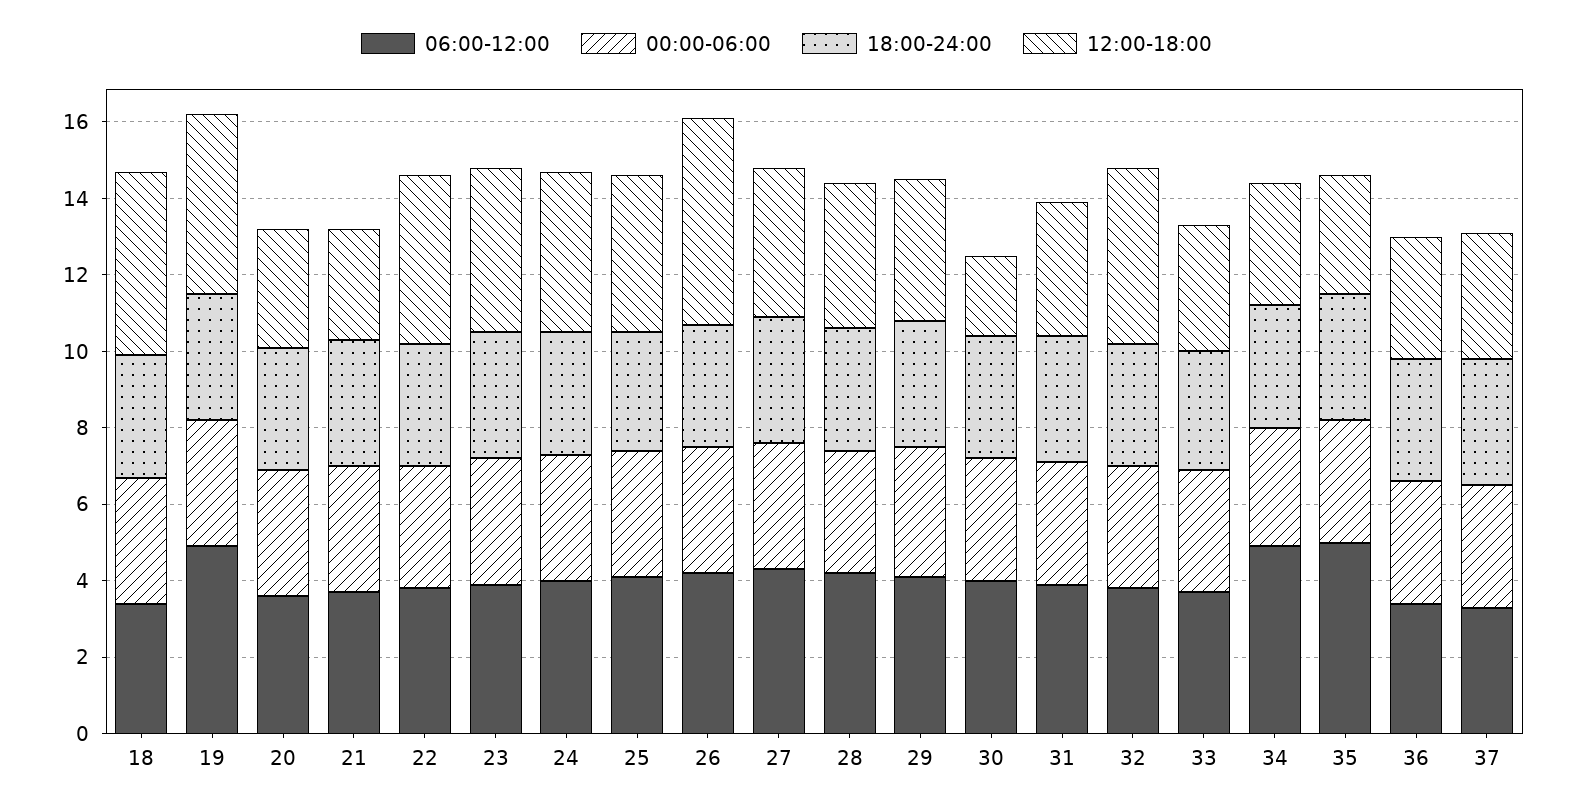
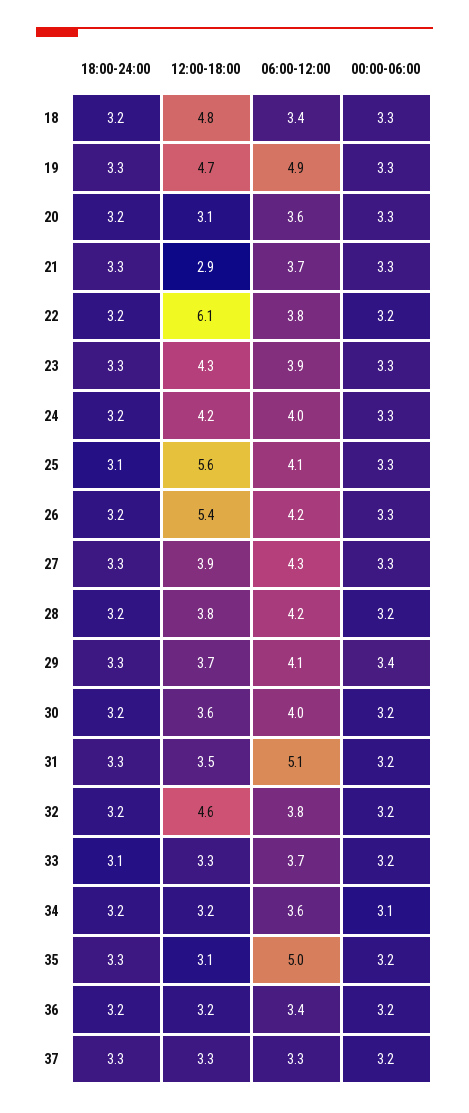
  {
    "06:00-12:00": {
      "18": 3.4,
      "19": 4.9,
      "20": 3.6,
      "21": 3.7,
      "22": 3.8,
      "23": 3.9,
      "24": 4,
      "25": 4.1,
      "26": 4.2,
      "27": 4.3,
      "28": 4.2,
      "29": 4.1,
      "30": 4,
-     "31": 4,
+     "31": 5.1,
      "32": 3.8,
      "33": 3.7,
-     "34": 5,
+     "34": 3.6,
      "35": 5,
      "36": 3.4,
      "37": 3.3
    },
    "00:00-06:00": {
      "18": 3.3,
      "19": 3.3,
      "20": 3.3,
      "21": 3.3,
      "22": 3.2,
      "23": 3.3,
      "24": 3.3,
      "25": 3.3,
      "26": 3.3,
      "27": 3.3,
      "28": 3.2,
      "29": 3.4,
      "30": 3.2,
      "31": 3.2,
      "32": 3.2,
      "33": 3.2,
      "34": 3.1,
      "35": 3.2,
      "36": 3.2,
      "37": 3.2
    },
    "18:00-24:00": {
      "18": 3.2,
      "19": 3.3,
      "20": 3.2,
      "21": 3.3,
      "22": 3.2,
      "23": 3.3,
      "24": 3.2,
      "25": 3.1,
      "26": 3.2,
      "27": 3.3,
      "28": 3.2,
      "29": 3.3,
      "30": 3.2,
      "31": 3.3,
      "32": 3.2,
      "33": 3.1,
      "34": 3.2,
      "35": 3.3,
      "36": 3.2,
      "37": 3.3
    },
    "12:00-18:00": {
      "18": 4.8,
      "19": 4.7,
      "20": 3.1,
      "21": 2.9,
-     "22": 4.5,
+     "22": 6.1,
      "23": 4.3,
      "24": 4.2,
-     "25": 4,
+     "25": 5.6,
      "26": 5.4,
      "27": 3.9,
      "28": 3.8,
      "29": 3.7,
-     "30": 2,
+     "30": 3.6,
      "31": 3.5,
      "32": 4.6,
      "33": 3.3,
      "34": 3.2,
      "35": 3.1,
      "36": 3.2,
      "37": 3.3
    }
  }

